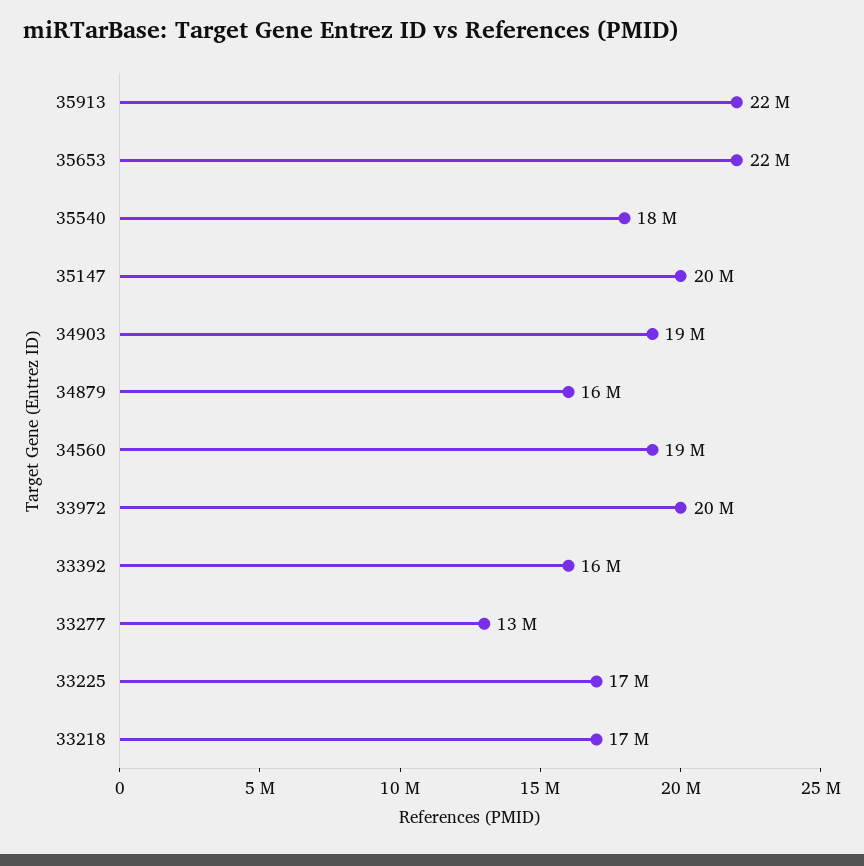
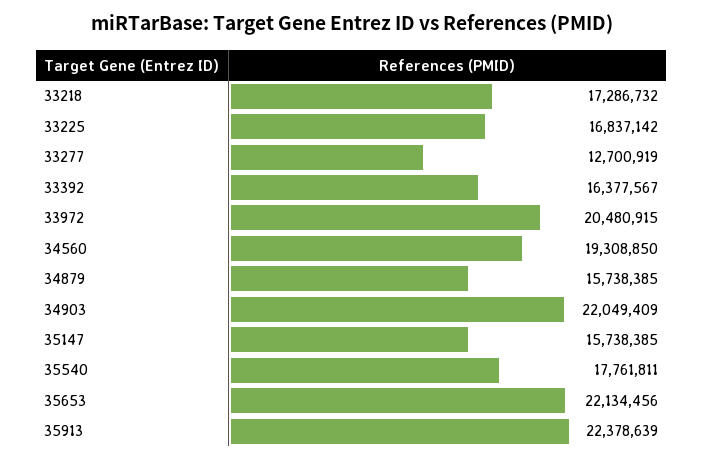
  {
    "35913": 22378639,
    "35653": 22134456,
    "35540": 17761811,
-   "35147": 20000000,
+   "35147": 15738385,
-   "34903": 19000000,
+   "34903": 22049409,
    "34879": 15738385,
    "34560": 19308850,
    "33972": 20480915,
    "33392": 16377567,
    "33277": 12700919,
    "33225": 16837142,
    "33218": 17286732
  }

